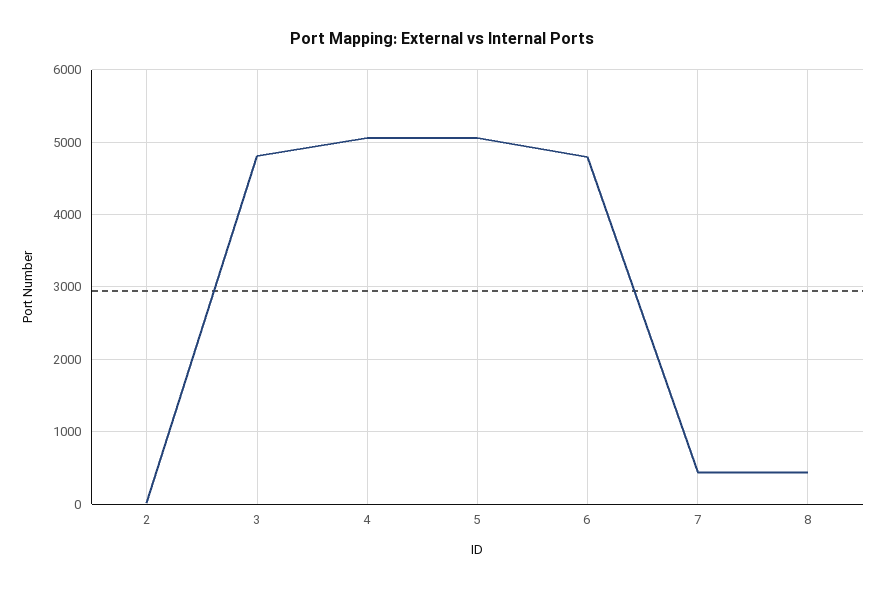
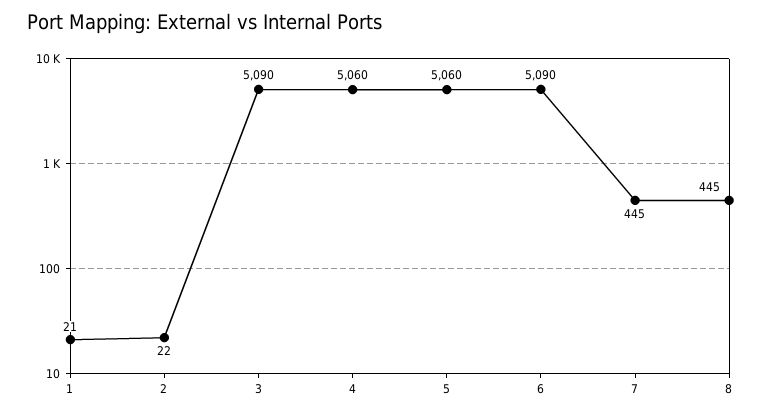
  {
    "2": 22,
-   "3": 4800,
+   "3": 5090,
    "4": 5060,
    "5": 5060,
-   "6": 4800,
+   "6": 5090,
    "7": 445,
-   "8": 445
+   "8": 445,
+   "1": 21
  }

